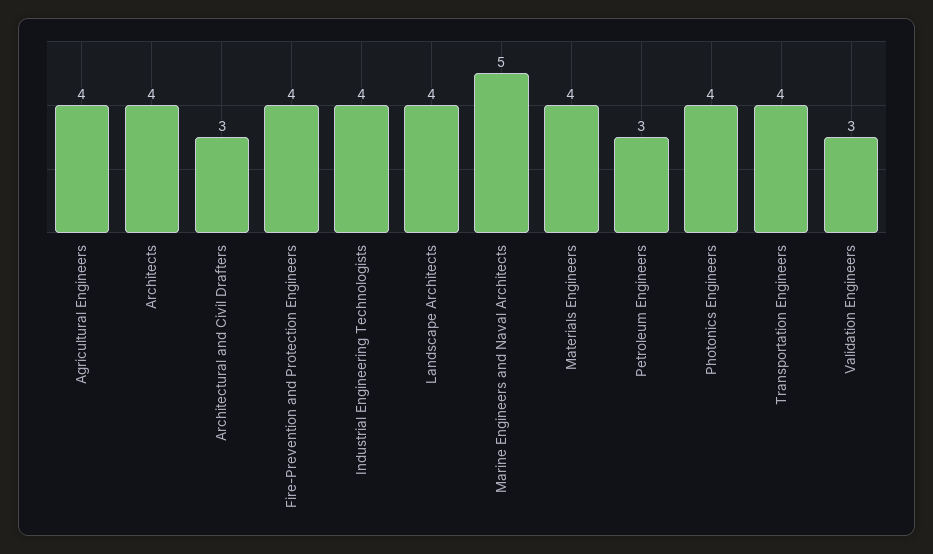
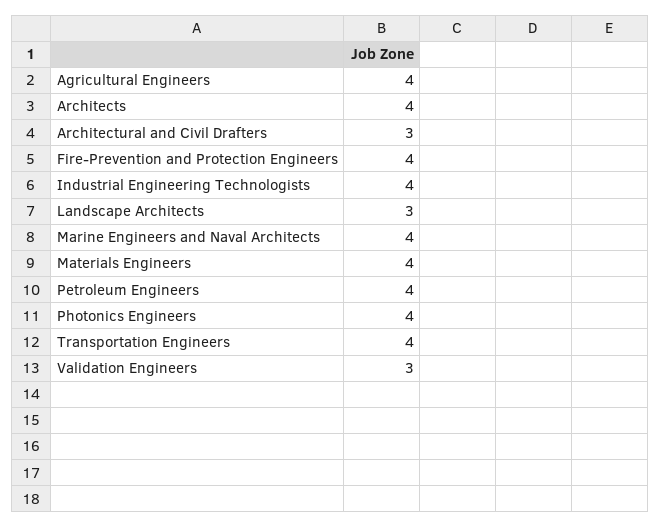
  {
    "Agricultural Engineers": 4,
    "Architects": 4,
    "Architectural and Civil Drafters": 3,
    "Fire-Prevention and Protection Engineers": 4,
    "Industrial Engineering Technologists": 4,
-   "Landscape Architects": 4,
+   "Landscape Architects": 3,
-   "Marine Engineers and Naval Architects": 5,
+   "Marine Engineers and Naval Architects": 4,
    "Materials Engineers": 4,
-   "Petroleum Engineers": 3,
+   "Petroleum Engineers": 4,
    "Photonics Engineers": 4,
    "Transportation Engineers": 4,
    "Validation Engineers": 3
  }

